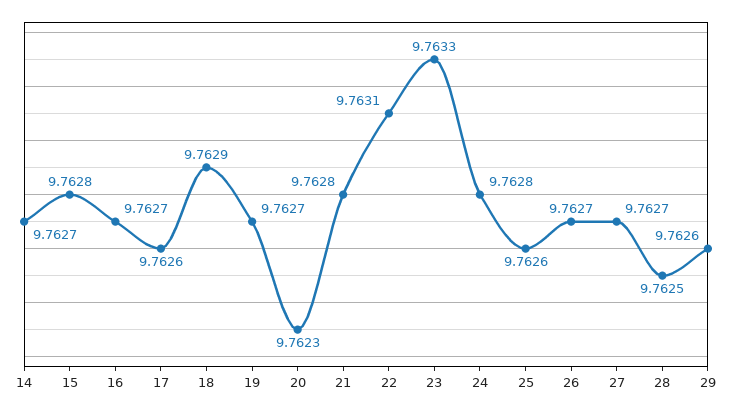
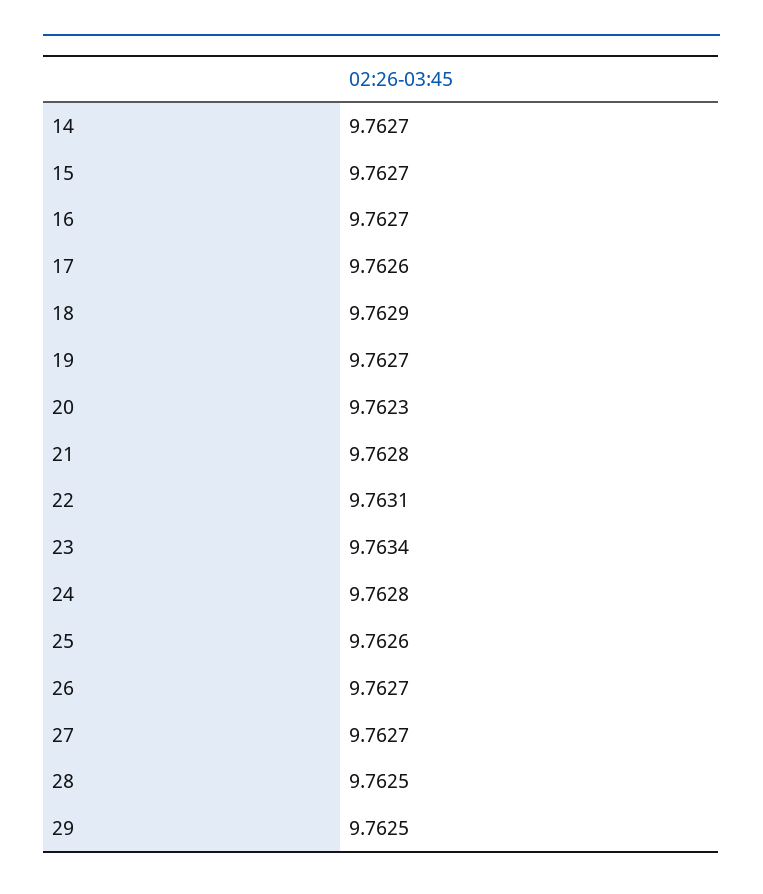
  {
    "14": 9.7627,
-   "15": 9.7628,
+   "15": 9.7627,
    "16": 9.7627,
    "17": 9.7626,
    "18": 9.7629,
    "19": 9.7627,
    "20": 9.7623,
    "21": 9.7628,
    "22": 9.7631,
-   "23": 9.7633,
+   "23": 9.7634,
    "24": 9.7628,
    "25": 9.7626,
    "26": 9.7627,
    "27": 9.7627,
    "28": 9.7625,
-   "29": 9.7626
+   "29": 9.7625
  }

